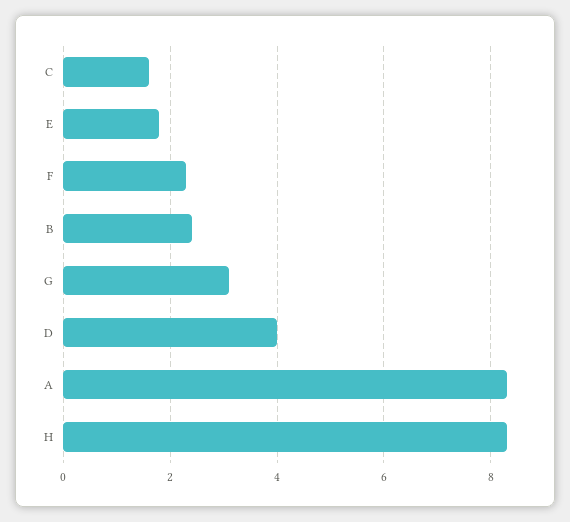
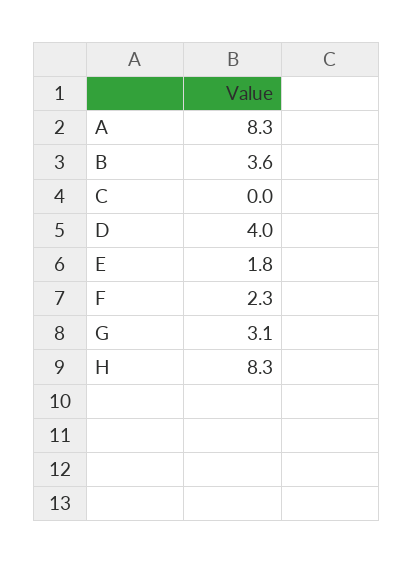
  {
-   "C": 1.5,
+   "C": 0,
    "E": 1.8,
    "F": 2.3,
-   "B": 2.5,
+   "B": 3.6,
    "G": 3.1,
    "D": 4,
    "A": 8.3,
    "H": 8.3
  }

